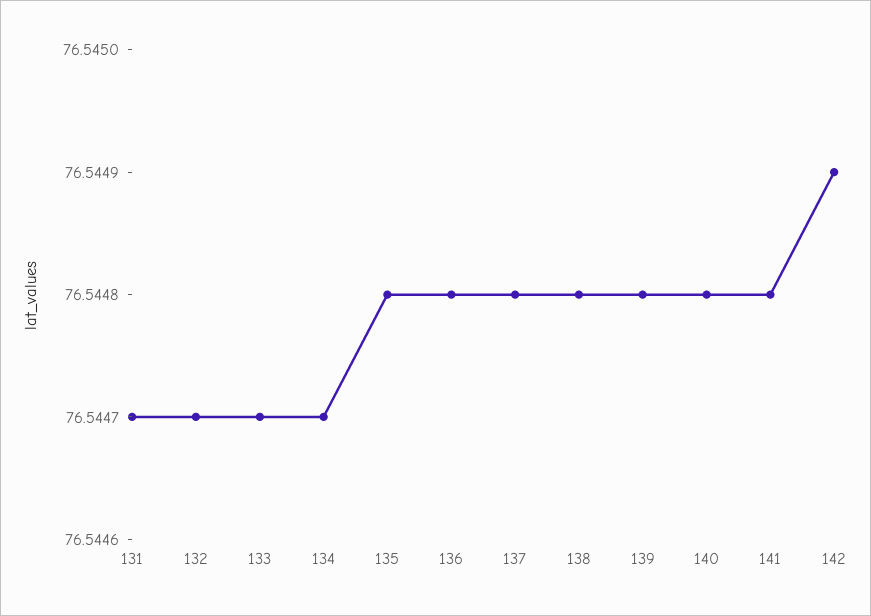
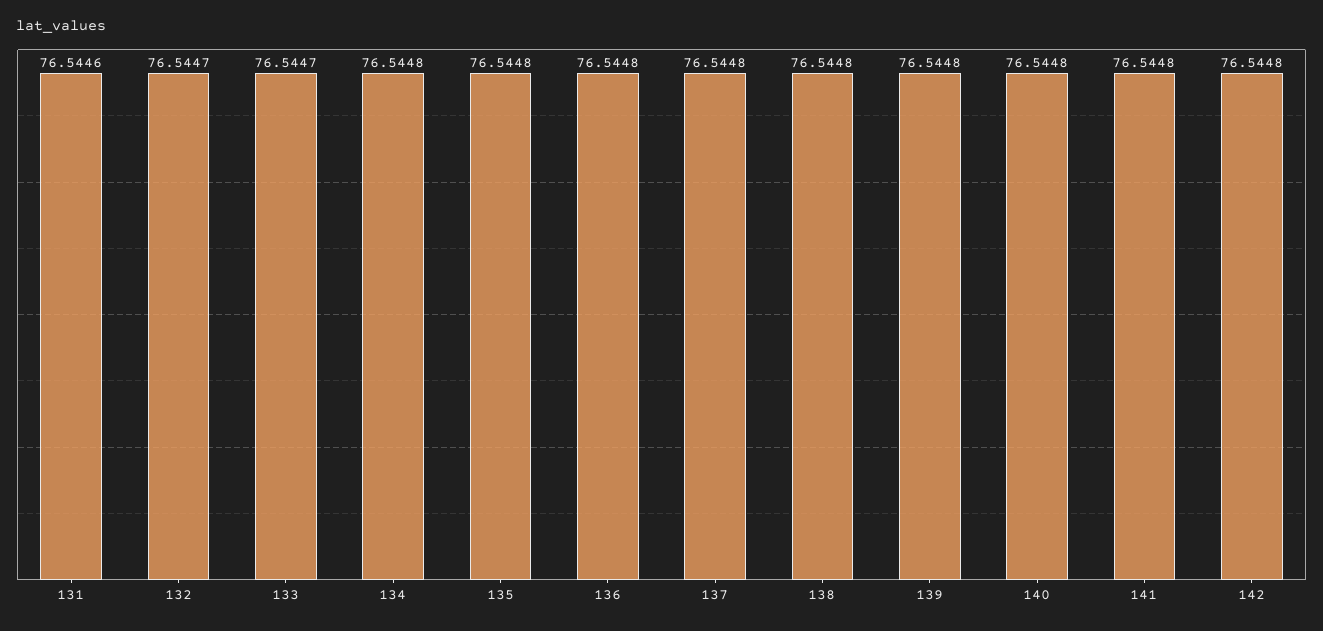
  {
-   "131": 76.5447,
+   "131": 76.5446,
    "132": 76.5447,
    "133": 76.5447,
-   "134": 76.5447,
+   "134": 76.5448,
    "135": 76.5448,
    "136": 76.5448,
    "137": 76.5448,
    "138": 76.5448,
    "139": 76.5448,
    "140": 76.5448,
    "141": 76.5448,
-   "142": 76.5449
+   "142": 76.5448
  }

